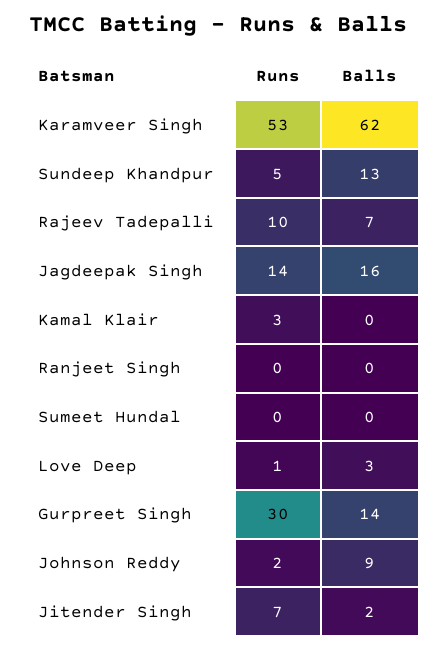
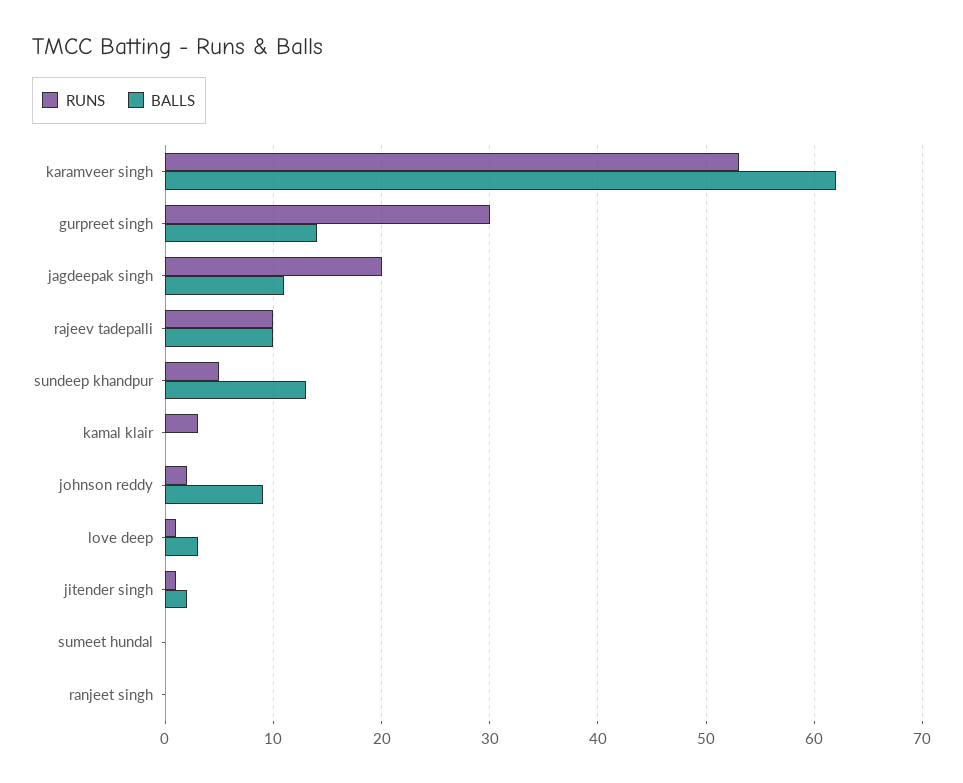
  {
    "Runs": {
      "Karamveer Singh": 53,
      "Sundeep Khandpur": 5,
      "Rajeev Tadepalli": 10,
-     "Jagdeepak Singh": 14,
+     "Jagdeepak Singh": 20,
      "Kamal Klair": 3,
      "Ranjeet Singh": 0,
      "Sumeet Hundal": 0,
      "Love Deep": 1,
      "Gurpreet Singh": 30,
      "Johnson Reddy": 2,
-     "Jitender Singh": 7
+     "Jitender Singh": 1
    },
    "Balls": {
      "Karamveer Singh": 62,
      "Sundeep Khandpur": 13,
-     "Rajeev Tadepalli": 7,
+     "Rajeev Tadepalli": 10,
-     "Jagdeepak Singh": 16,
+     "Jagdeepak Singh": 11,
      "Kamal Klair": 0,
      "Ranjeet Singh": 0,
      "Sumeet Hundal": 0,
      "Love Deep": 3,
      "Gurpreet Singh": 14,
      "Johnson Reddy": 9,
      "Jitender Singh": 2
    }
  }

